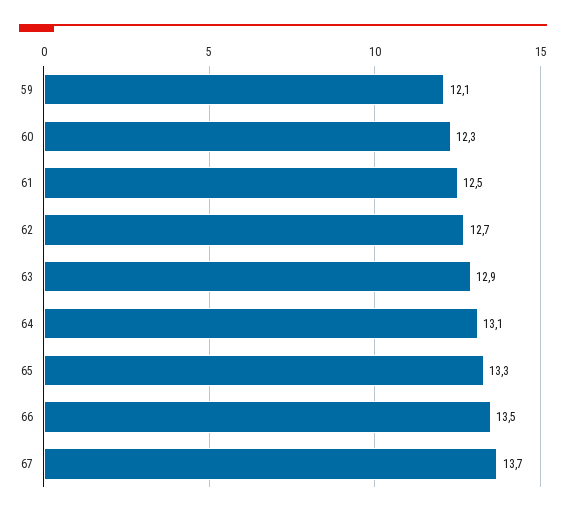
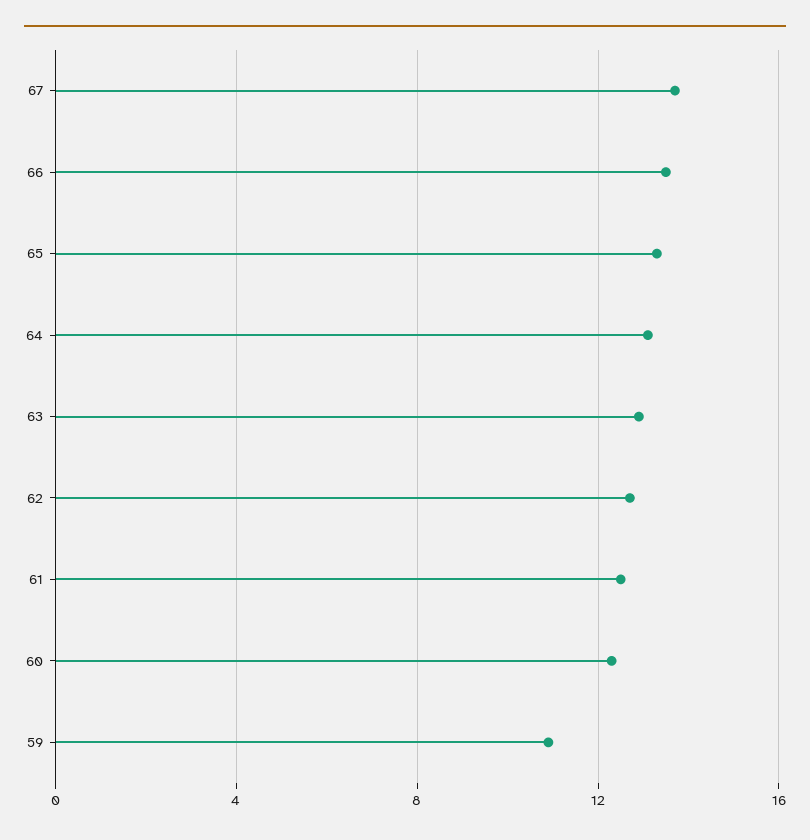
  {
-   "59": 12.1,
+   "59": 11,
    "60": 12.3,
    "61": 12.5,
    "62": 12.7,
    "63": 12.9,
    "64": 13.1,
    "65": 13.3,
    "66": 13.5,
    "67": 13.7
  }

